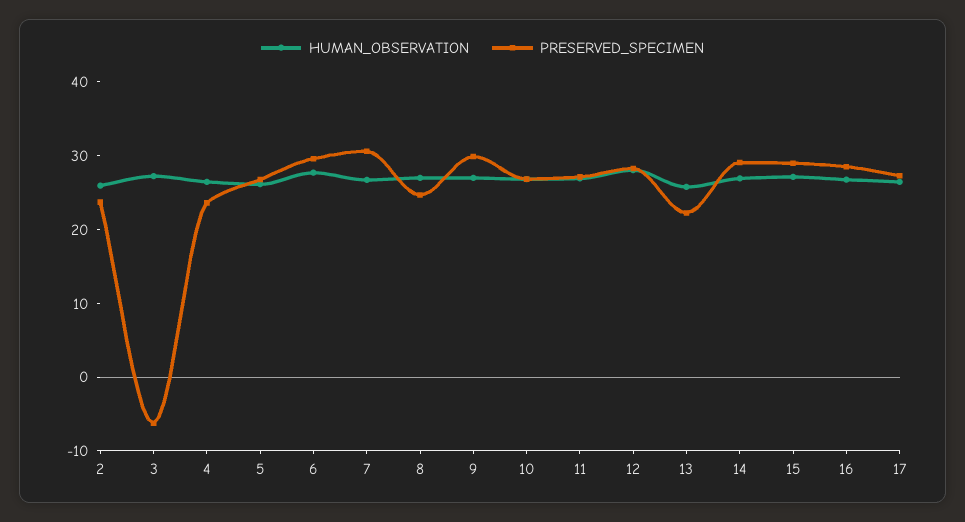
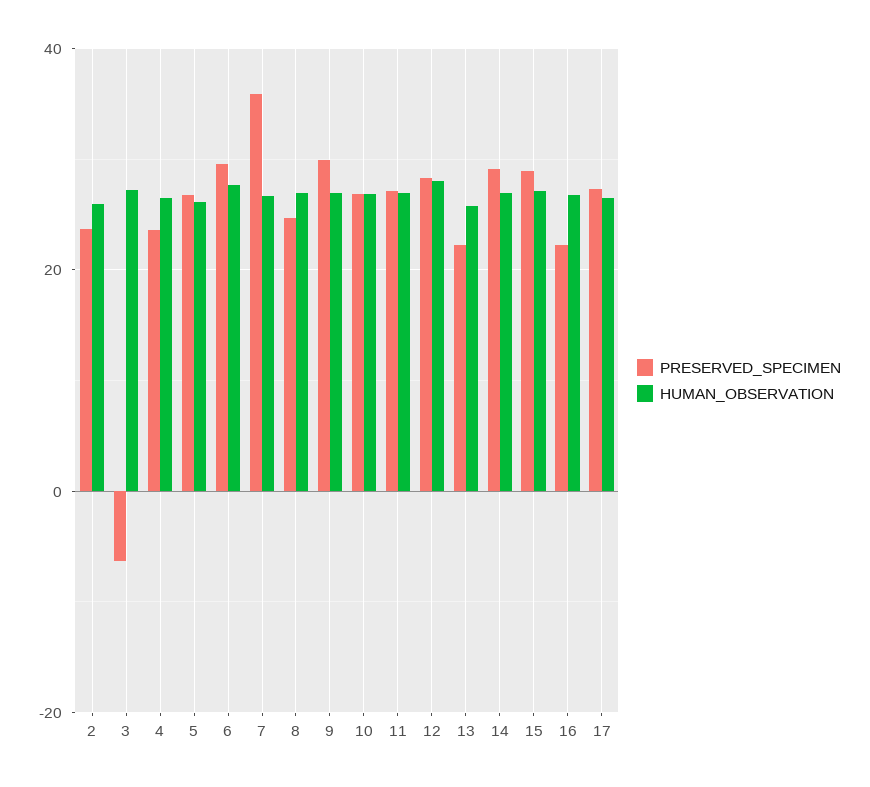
  {
    "HUMAN_OBSERVATION": {
      "2": 26,
      "3": 28,
      "4": 26,
      "5": 26,
      "6": 28,
      "7": 26,
      "8": 26,
      "9": 26,
      "10": 26,
      "11": 26,
      "12": 28,
      "13": 26,
      "14": 26,
      "15": 28,
      "16": 26,
      "17": 26
    },
    "PRESERVED_SPECIMEN": {
      "2": 24,
      "3": -6,
      "4": 24,
      "5": 26,
      "6": 30,
-     "7": 30,
+     "7": 36,
      "8": 24,
      "9": 30,
      "10": 26,
      "11": 28,
      "12": 28,
      "13": 22,
      "14": 30,
      "15": 28,
-     "16": 28,
+     "16": 22,
      "17": 28
    }
  }

